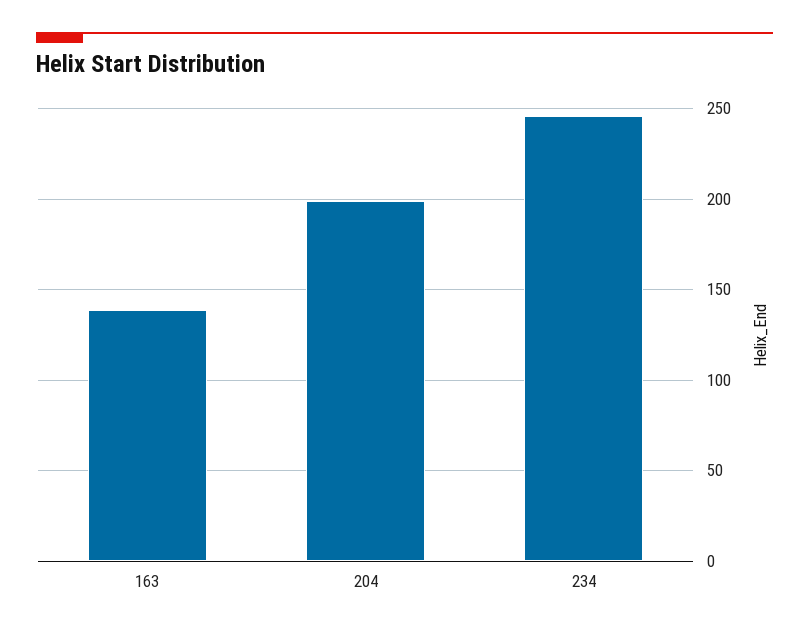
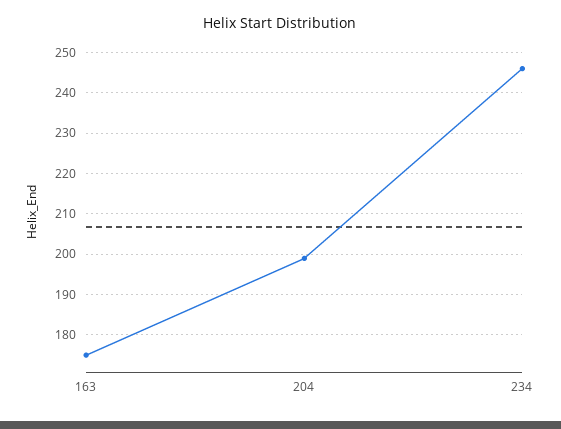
  {
-   "163": 140,
+   "163": 175,
    "204": 200,
    "234": 245
  }

